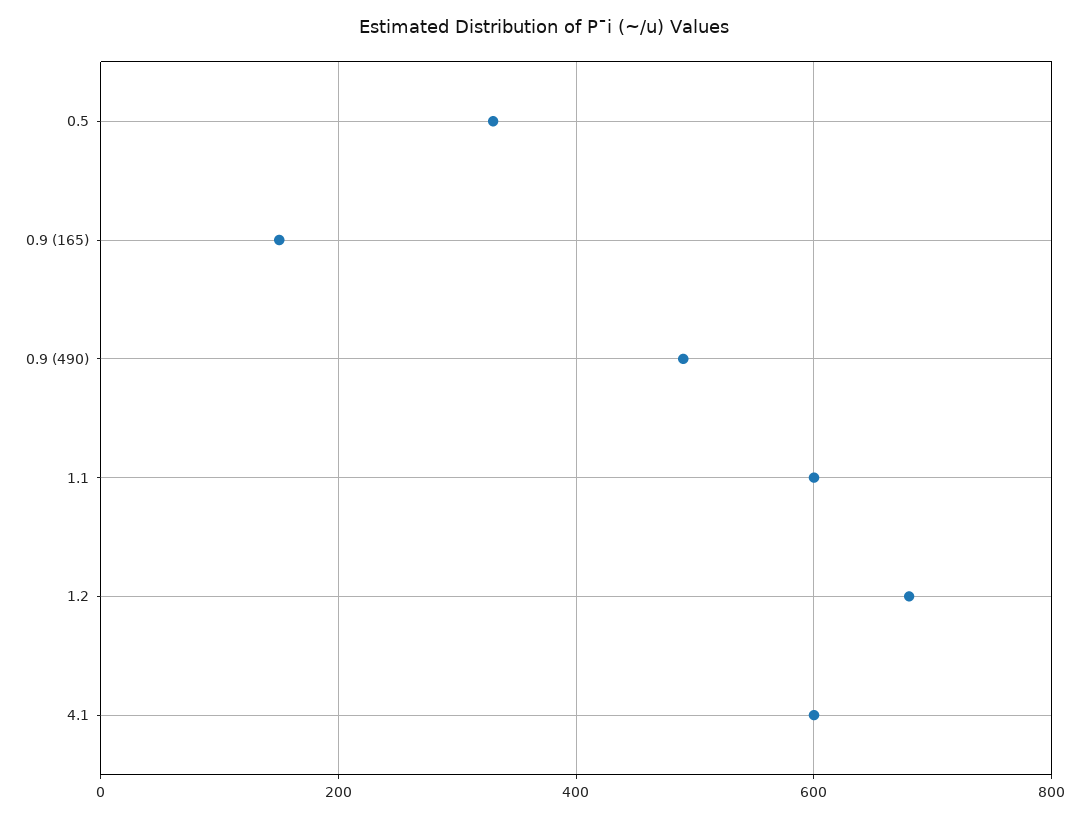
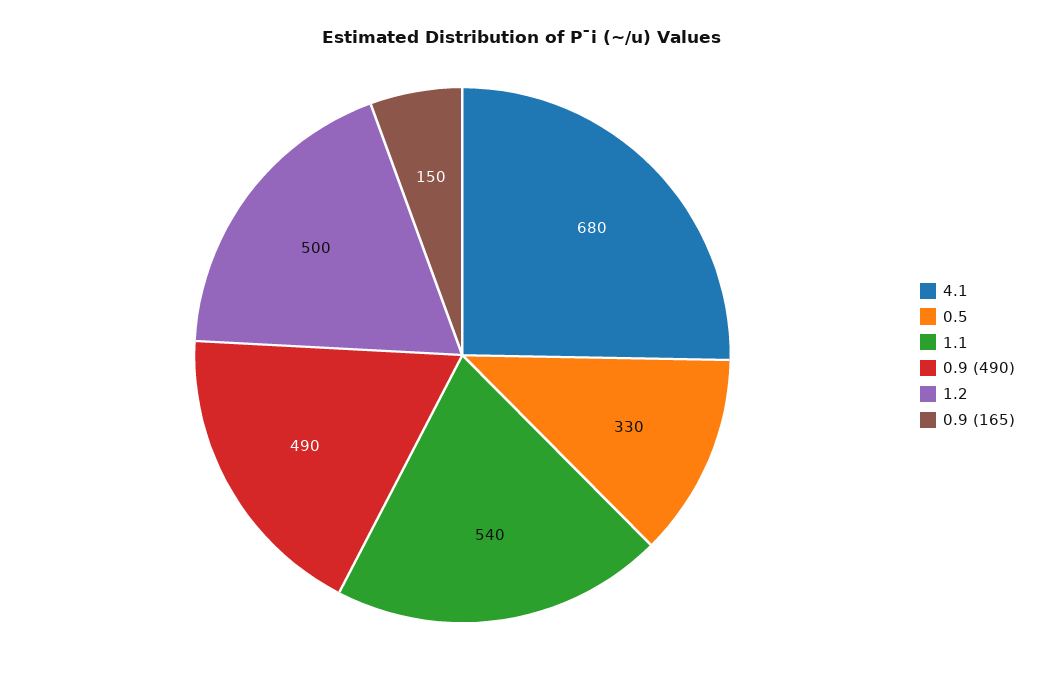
  {
    "0.5": 330,
    "0.9 (165)": 150,
    "0.9 (490)": 490,
-   "1.1": 600,
+   "1.1": 540,
-   "1.2": 680,
+   "1.2": 500,
-   "4.1": 600
+   "4.1": 680
  }

